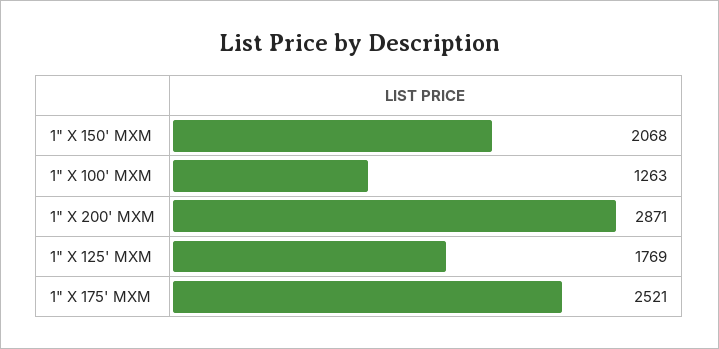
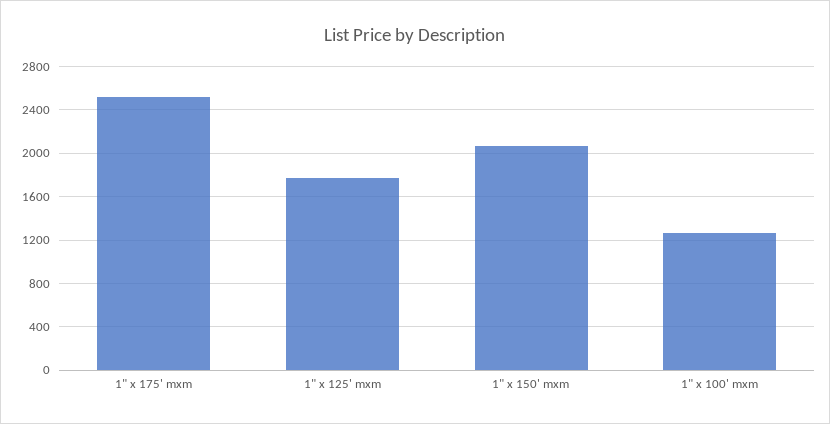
  {
    "1\" X 150' MXM": 2068,
    "1\" X 100' MXM": 1263,
-   "1\" X 200' MXM": 2871,
    "1\" X 125' MXM": 1769,
    "1\" X 175' MXM": 2521
  }

